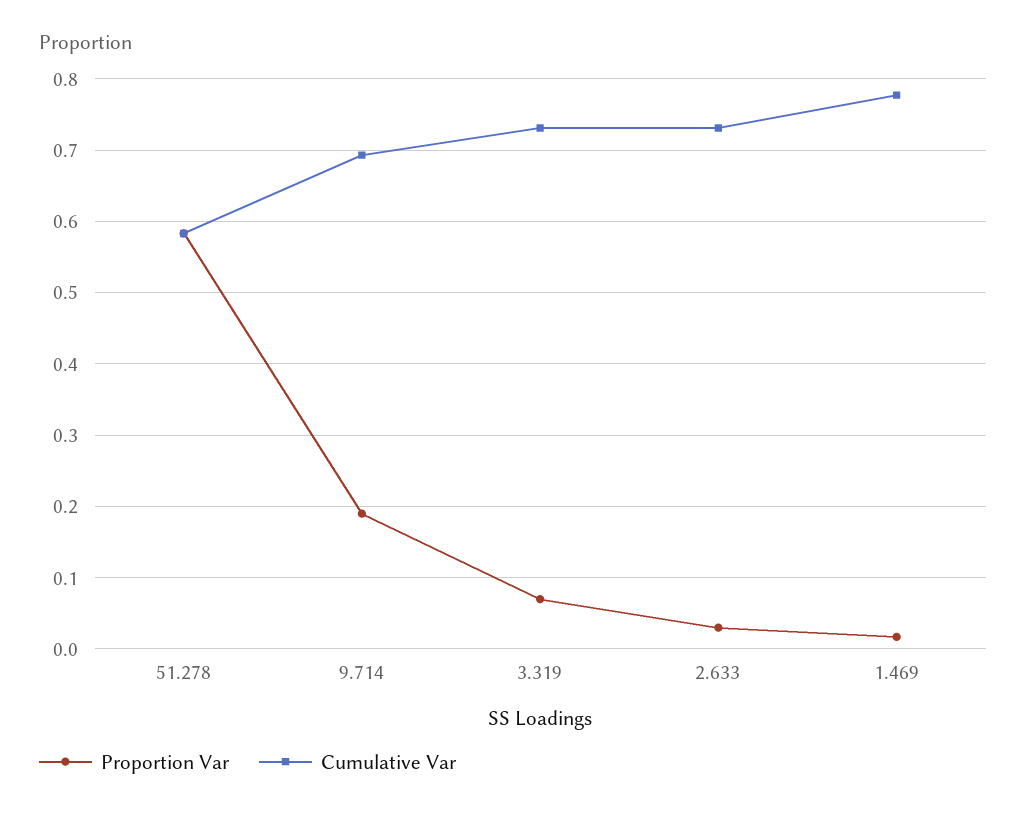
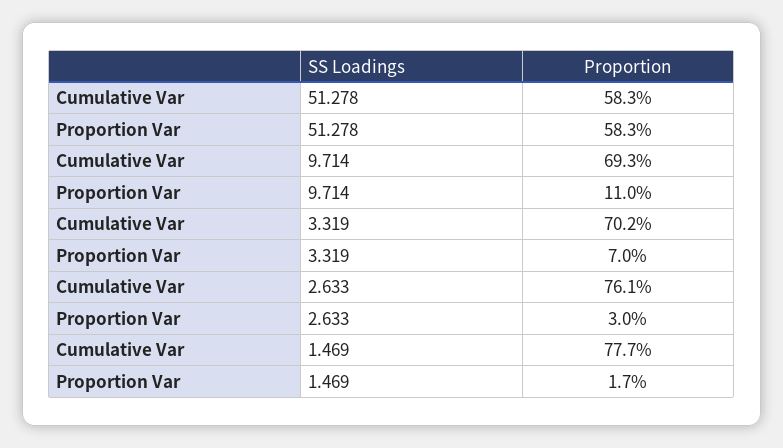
  {
    "Proportion Var": {
      "51.278": 0.583,
-     "9.714": 0.19,
+     "9.714": 0.11,
      "3.319": 0.07,
      "2.633": 0.03,
      "1.469": 0.017
    },
    "Cumulative Var": {
      "51.278": 0.583,
      "9.714": 0.693,
-     "3.319": 0.73,
+     "3.319": 0.702,
-     "2.633": 0.73,
+     "2.633": 0.761,
      "1.469": 0.777
    }
  }

